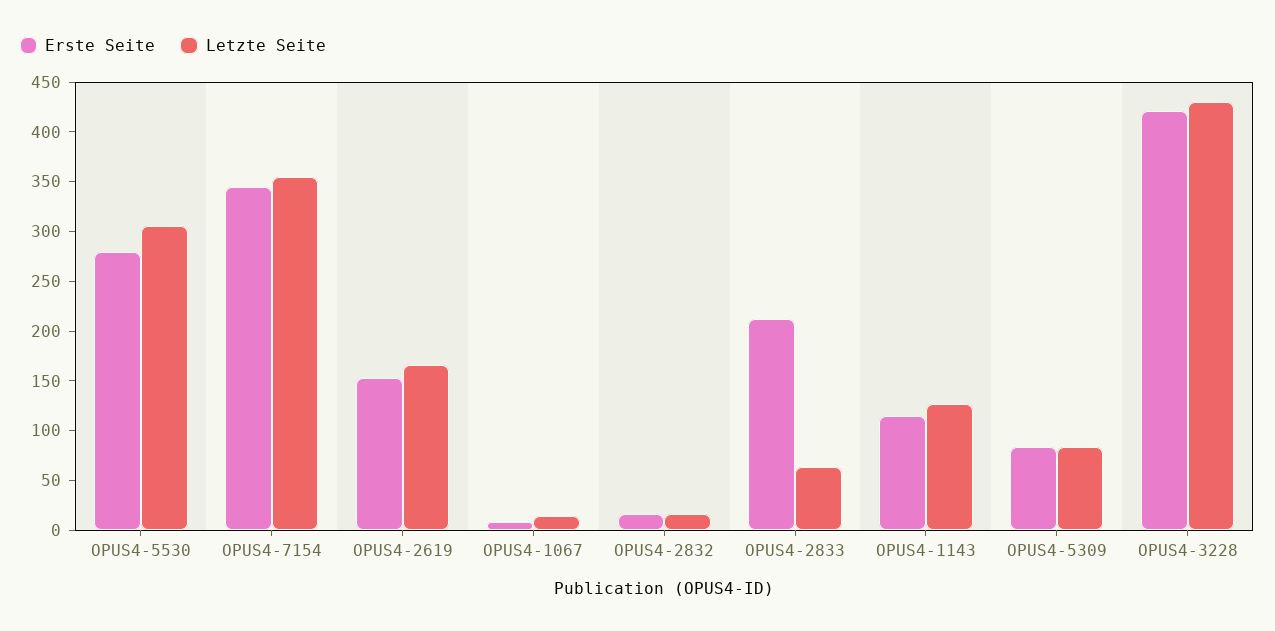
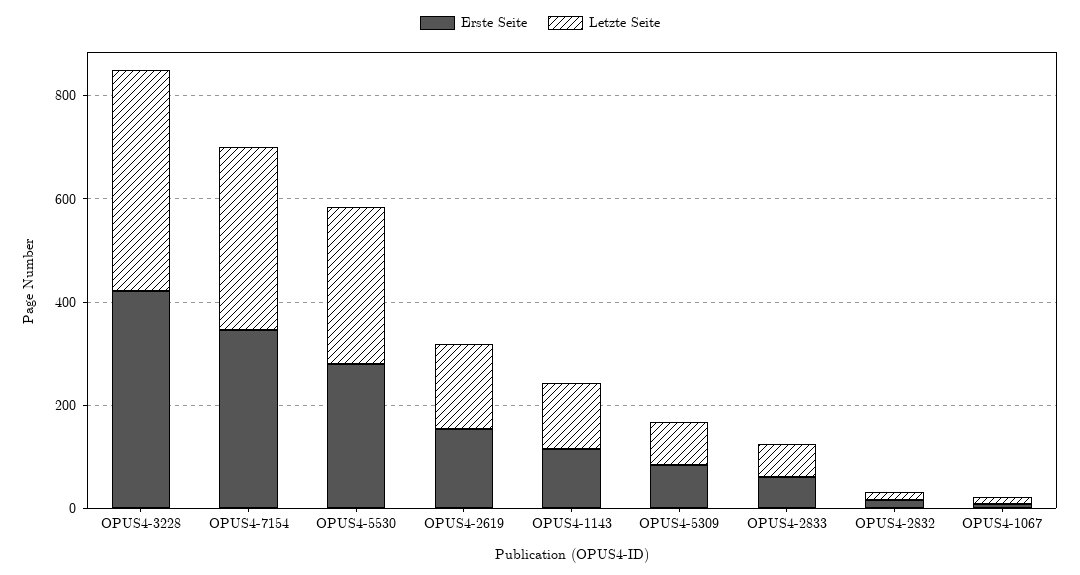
  {
    "Erste Seite": {
      "OPUS4-5530": 280,
      "OPUS4-7154": 350,
      "OPUS4-2619": 150,
      "OPUS4-1067": 10,
      "OPUS4-2832": 20,
-     "OPUS4-2833": 210,
+     "OPUS4-2833": 50,
      "OPUS4-1143": 120,
      "OPUS4-5309": 80,
      "OPUS4-3228": 420
    },
    "Letzte Seite": {
      "OPUS4-5530": 310,
      "OPUS4-7154": 360,
      "OPUS4-2619": 170,
      "OPUS4-1067": 10,
      "OPUS4-2832": 20,
      "OPUS4-2833": 60,
      "OPUS4-1143": 130,
      "OPUS4-5309": 80,
      "OPUS4-3228": 430
    }
  }

